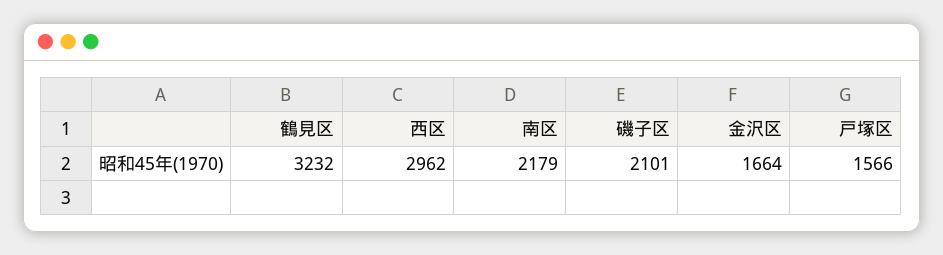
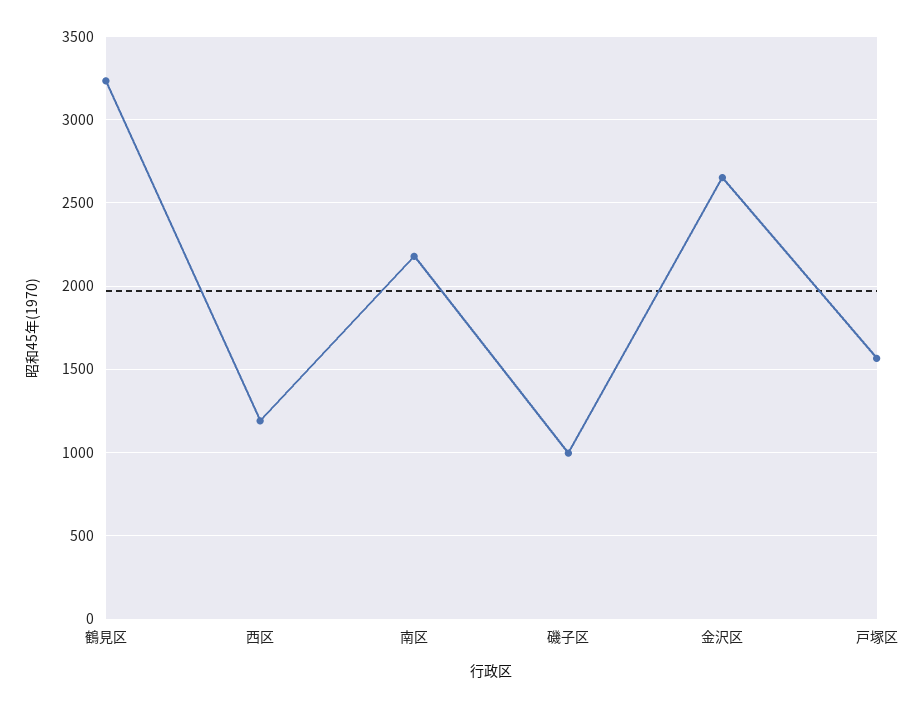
  {
    "鶴見区": 3232,
-   "西区": 2962,
+   "西区": 1200,
    "南区": 2179,
-   "磯子区": 2101,
+   "磯子区": 1000,
-   "金沢区": 1664,
+   "金沢区": 2650,
    "戸塚区": 1566
  }

